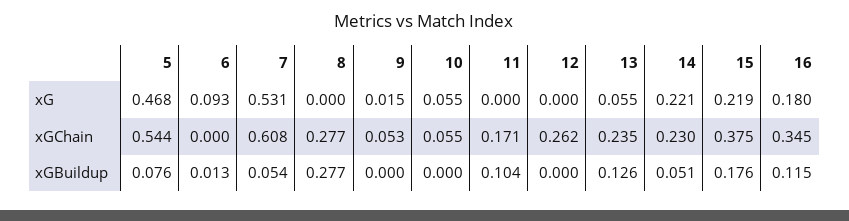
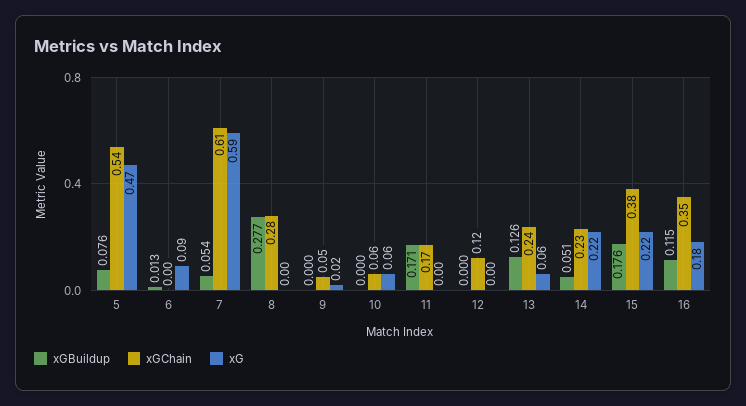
  {
    "xG": {
      "5": 0.468,
      "6": 0.093,
-     "7": 0.531,
+     "7": 0.59,
      "8": 0,
      "9": 0.015,
      "10": 0.055,
      "11": 0,
      "12": 0,
      "13": 0.055,
      "14": 0.221,
      "15": 0.219,
      "16": 0.18
    },
    "xGChain": {
      "5": 0.544,
      "6": 0,
      "7": 0.608,
      "8": 0.277,
      "9": 0.053,
      "10": 0.055,
      "11": 0.171,
-     "12": 0.262,
+     "12": 0.12,
      "13": 0.235,
      "14": 0.23,
      "15": 0.375,
      "16": 0.345
    },
    "xGBuildup": {
      "5": 0.076,
      "6": 0.013,
      "7": 0.054,
      "8": 0.277,
      "9": 0,
      "10": 0,
-     "11": 0.104,
+     "11": 0.171,
      "12": 0,
      "13": 0.126,
      "14": 0.051,
      "15": 0.176,
      "16": 0.115
    }
  }

